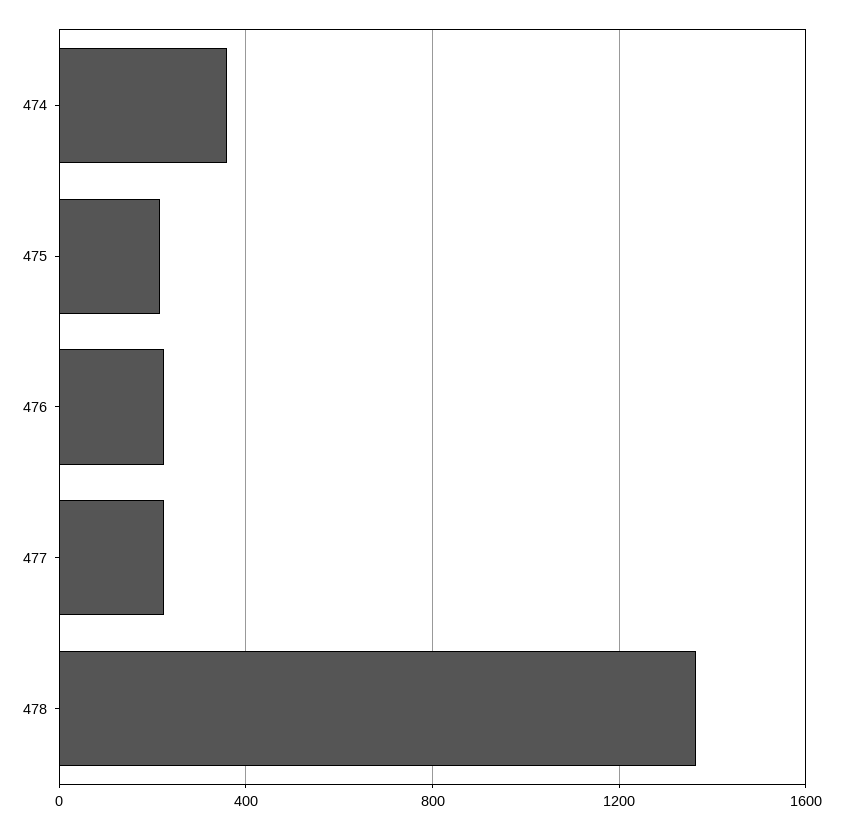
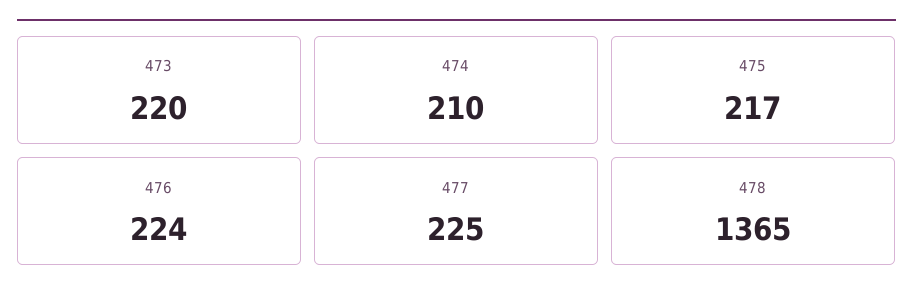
  {
-   "474": 350,
+   "474": 210,
    "475": 217,
    "476": 224,
    "477": 225,
-   "478": 1365
+   "478": 1365,
+   "473": 220
  }

